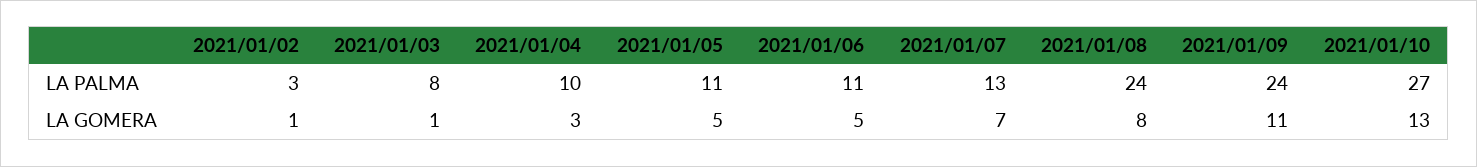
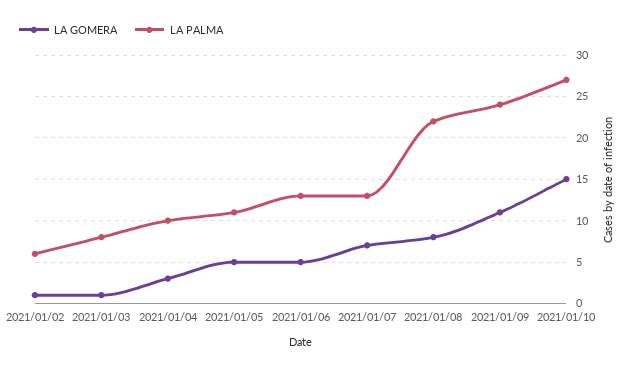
  {
    "LA PALMA": {
-     "2021/01/02": 3,
+     "2021/01/02": 6,
      "2021/01/03": 8,
      "2021/01/04": 10,
      "2021/01/05": 11,
-     "2021/01/06": 11,
+     "2021/01/06": 13,
      "2021/01/07": 13,
-     "2021/01/08": 24,
+     "2021/01/08": 22,
      "2021/01/09": 24,
      "2021/01/10": 27
    },
    "LA GOMERA": {
      "2021/01/02": 1,
      "2021/01/03": 1,
      "2021/01/04": 3,
      "2021/01/05": 5,
      "2021/01/06": 5,
      "2021/01/07": 7,
      "2021/01/08": 8,
      "2021/01/09": 11,
-     "2021/01/10": 13
+     "2021/01/10": 15
    }
  }

